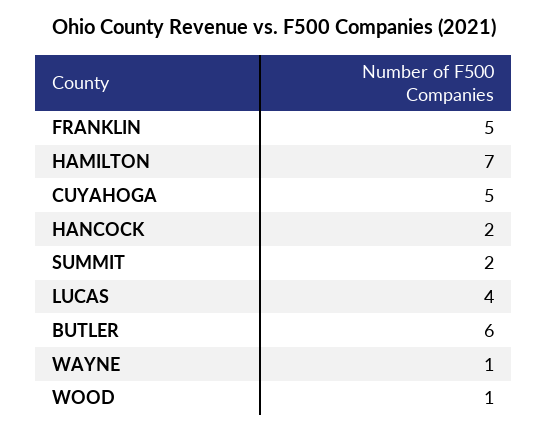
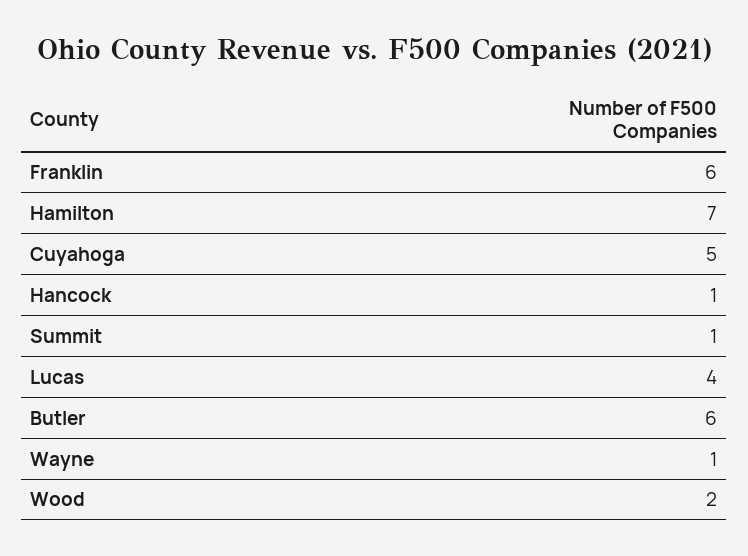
  {
-   "FRANKLIN": 5,
+   "FRANKLIN": 6,
    "HAMILTON": 7,
    "CUYAHOGA": 5,
-   "HANCOCK": 2,
+   "HANCOCK": 1,
-   "SUMMIT": 2,
+   "SUMMIT": 1,
    "LUCAS": 4,
    "BUTLER": 6,
    "WAYNE": 1,
-   "WOOD": 1
+   "WOOD": 2
  }

